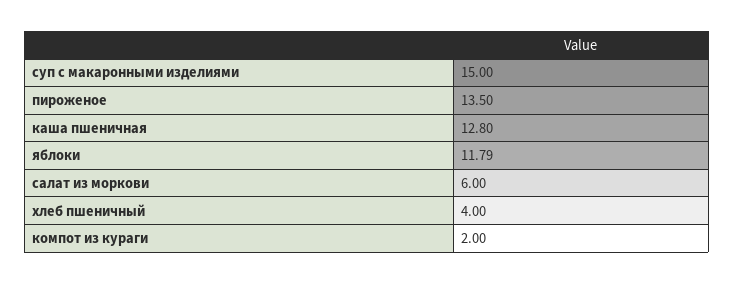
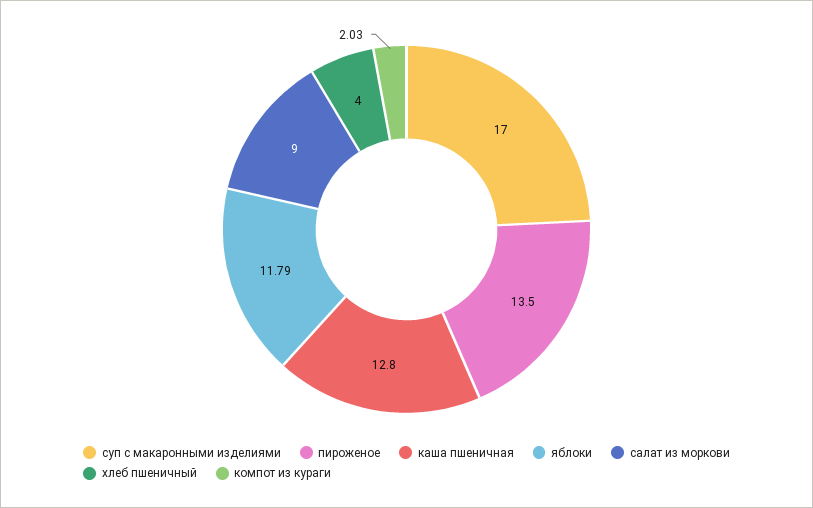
  {
-   "суп с макаронными изделиями": 15,
+   "суп с макаронными изделиями": 17,
    "пироженое": 13.5,
    "каша пшеничная": 12.8,
    "яблоки": 11.79,
-   "салат из моркови": 6,
+   "салат из моркови": 9,
    "хлеб пшеничный": 4,
-   "компот из кураги": 2
+   "компот из кураги": 2.03
  }

